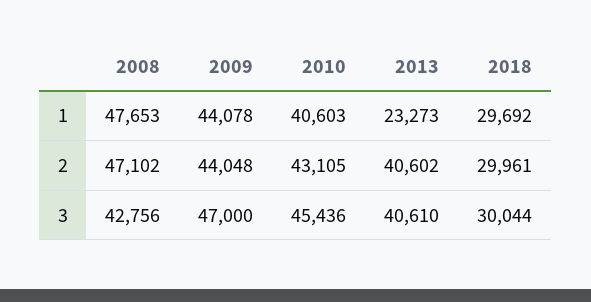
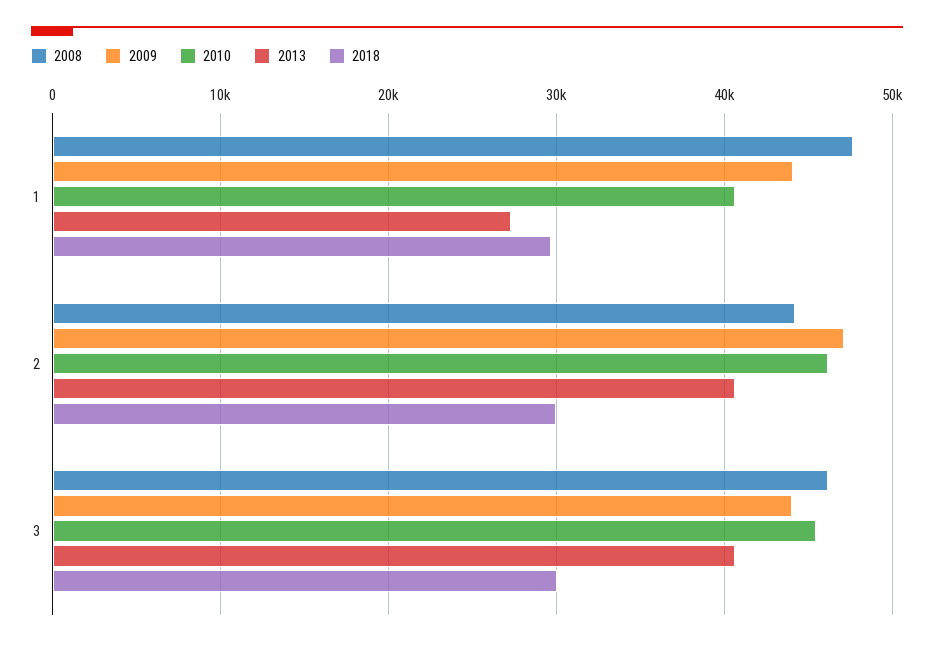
  {
    "2008": {
      "1": 47653,
-     "2": 47102,
+     "2": 44000,
-     "3": 42756
+     "3": 46000
    },
    "2009": {
      "1": 44078,
-     "2": 44048,
+     "2": 47000,
-     "3": 47000
+     "3": 44000
    },
    "2010": {
      "1": 40603,
-     "2": 43105,
+     "2": 46000,
      "3": 45436
    },
    "2013": {
-     "1": 23273,
+     "1": 27000,
      "2": 40602,
      "3": 40610
    },
    "2018": {
      "1": 29692,
      "2": 29961,
      "3": 30044
    }
  }

